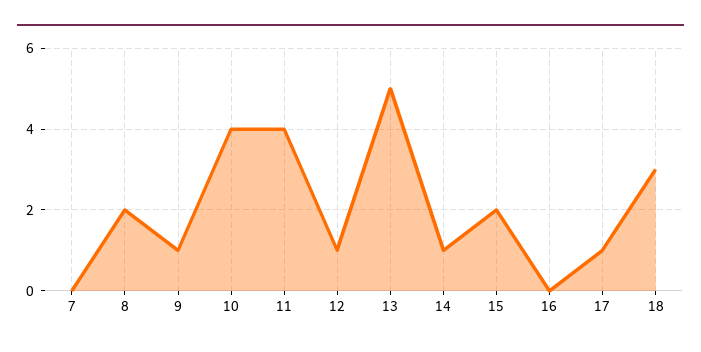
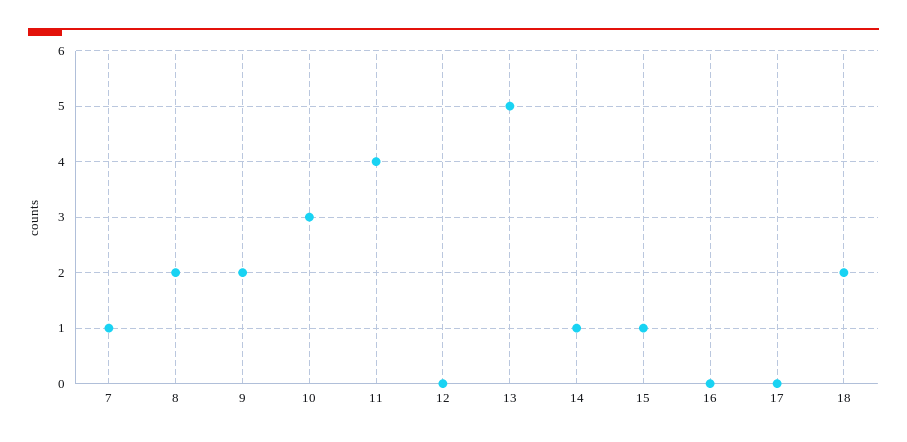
  {
-   "7": 0,
+   "7": 1,
    "8": 2,
-   "9": 1,
+   "9": 2,
-   "10": 4,
+   "10": 3,
    "11": 4,
-   "12": 1,
+   "12": 0,
    "13": 5,
    "14": 1,
-   "15": 2,
+   "15": 1,
    "16": 0,
-   "17": 1,
+   "17": 0,
-   "18": 3
+   "18": 2
  }

